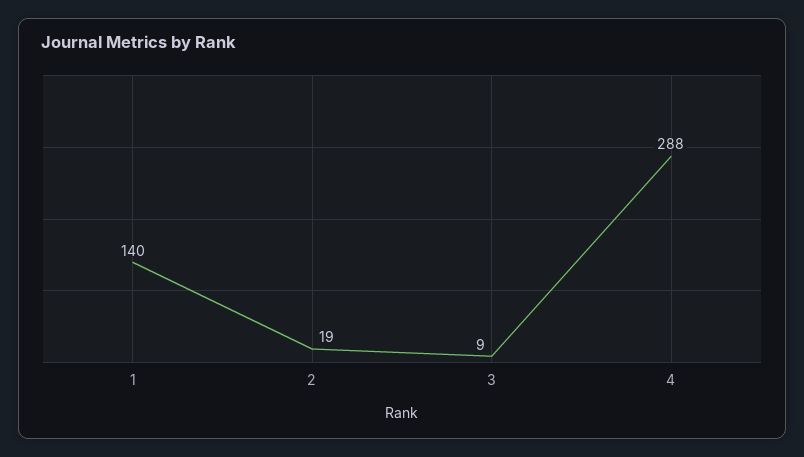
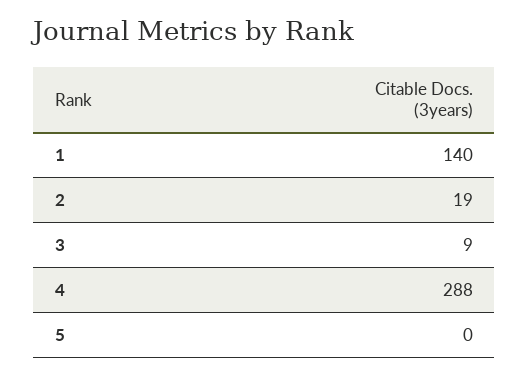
  {
    "1": 140,
    "2": 19,
    "3": 9,
-   "4": 288
+   "4": 288,
+   "5": 0
  }

